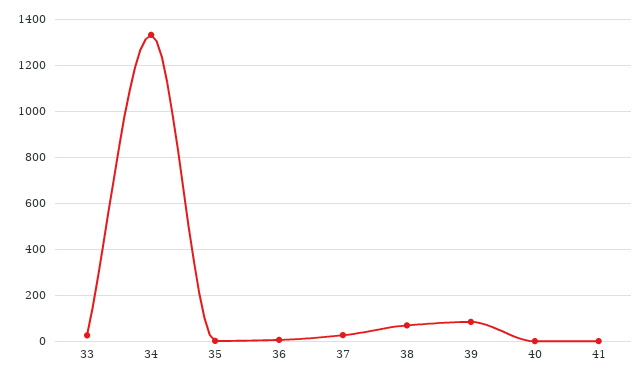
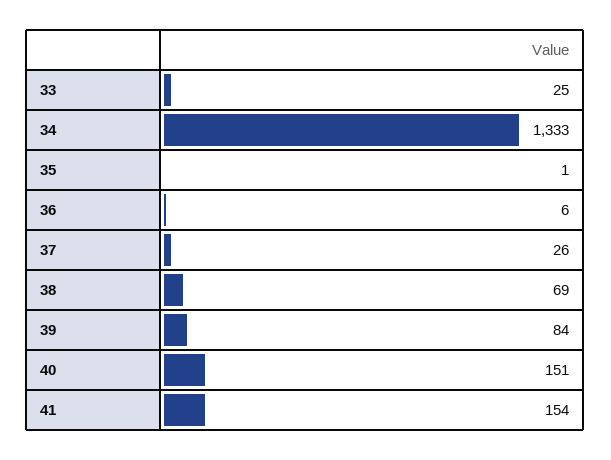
  {
    "33": 25,
    "34": 1333,
    "35": 1,
    "36": 6,
    "37": 26,
    "38": 69,
    "39": 84,
-   "40": 0,
+   "40": 151,
-   "41": 0
+   "41": 154
  }

